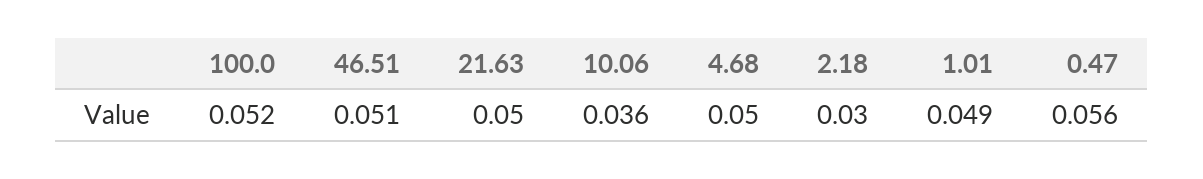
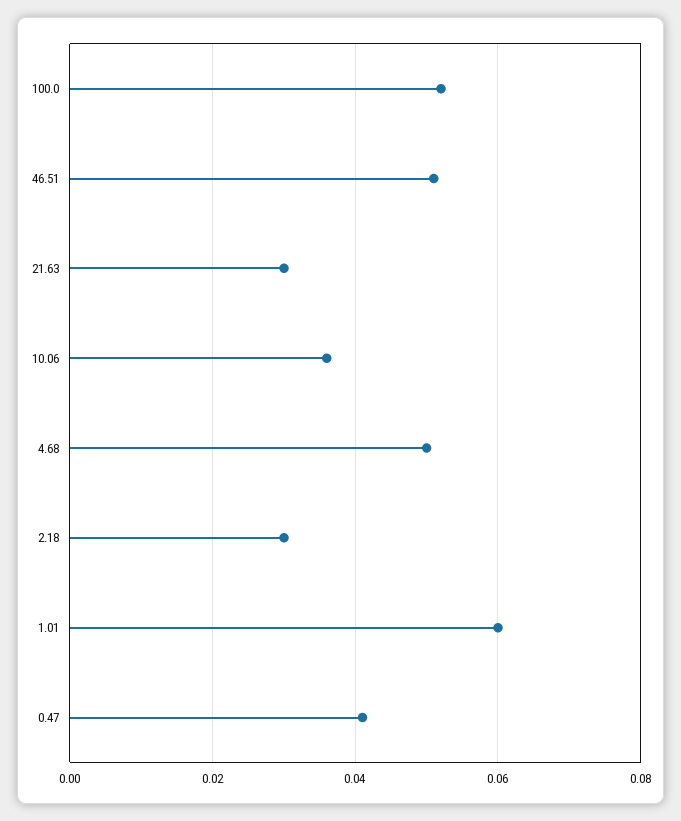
  {
    "100.0": 0.052,
    "46.51": 0.051,
-   "21.63": 0.05,
+   "21.63": 0.03,
    "10.06": 0.036,
    "4.68": 0.05,
    "2.18": 0.03,
-   "1.01": 0.049,
+   "1.01": 0.06,
-   "0.47": 0.056
+   "0.47": 0.04
  }

